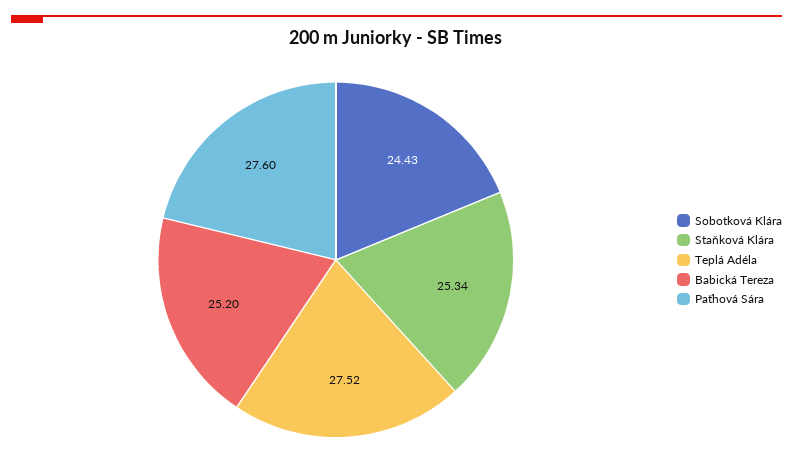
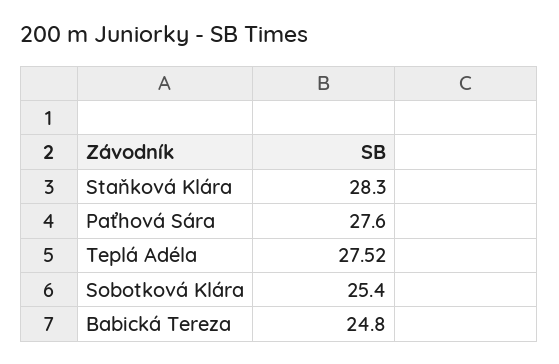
  {
-   "Sobotková Klára": 24.43,
+   "Sobotková Klára": 25.4,
-   "Staňková Klára": 25.34,
+   "Staňková Klára": 28.3,
    "Teplá Adéla": 27.52,
-   "Babická Tereza": 25.2,
+   "Babická Tereza": 24.8,
    "Paťhová Sára": 27.6
  }

